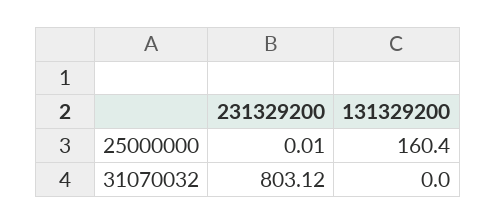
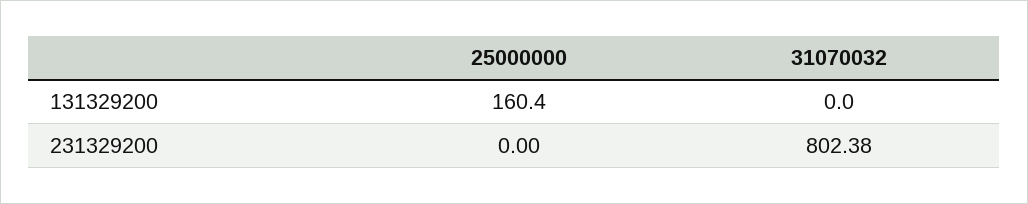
  {
    "231329200": {
-     "25000000": 0.01,
+     "25000000": 0,
-     "31070032": 803.12
+     "31070032": 802.38
    },
    "131329200": {
      "25000000": 160.4,
      "31070032": 0
    }
  }

